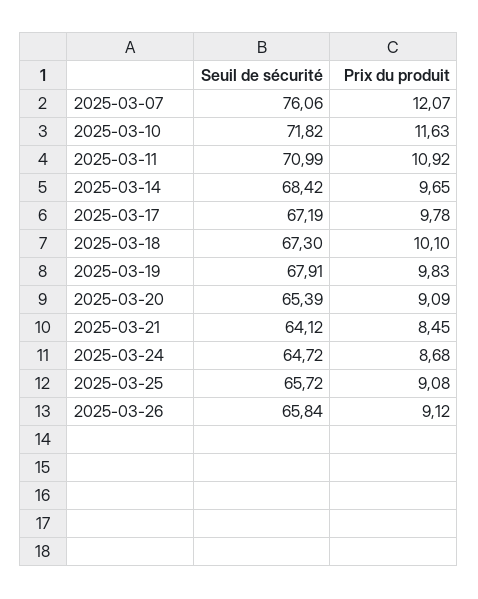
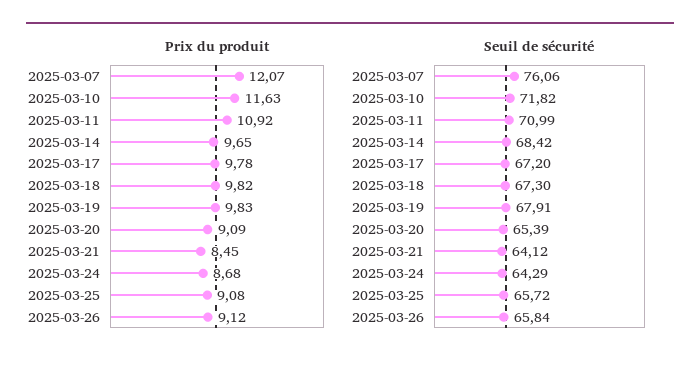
  {
    "Seuil de sécurité": {
      "2025-03-07": 76.06,
      "2025-03-10": 71.82,
      "2025-03-11": 70.99,
      "2025-03-14": 68.42,
-     "2025-03-17": 67.19,
+     "2025-03-17": 67.2,
      "2025-03-18": 67.3,
      "2025-03-19": 67.91,
      "2025-03-20": 65.39,
      "2025-03-21": 64.12,
-     "2025-03-24": 64.72,
+     "2025-03-24": 64.29,
      "2025-03-25": 65.72,
      "2025-03-26": 65.84
    },
    "Prix du produit": {
      "2025-03-07": 12.07,
      "2025-03-10": 11.63,
      "2025-03-11": 10.92,
      "2025-03-14": 9.65,
      "2025-03-17": 9.78,
-     "2025-03-18": 10.1,
+     "2025-03-18": 9.82,
      "2025-03-19": 9.83,
      "2025-03-20": 9.09,
      "2025-03-21": 8.45,
      "2025-03-24": 8.68,
      "2025-03-25": 9.08,
      "2025-03-26": 9.12
    }
  }

